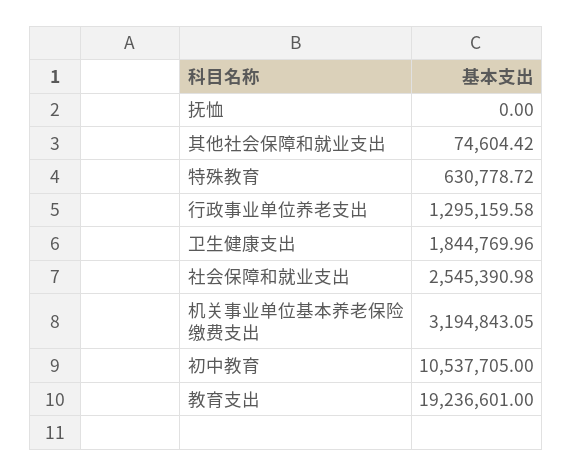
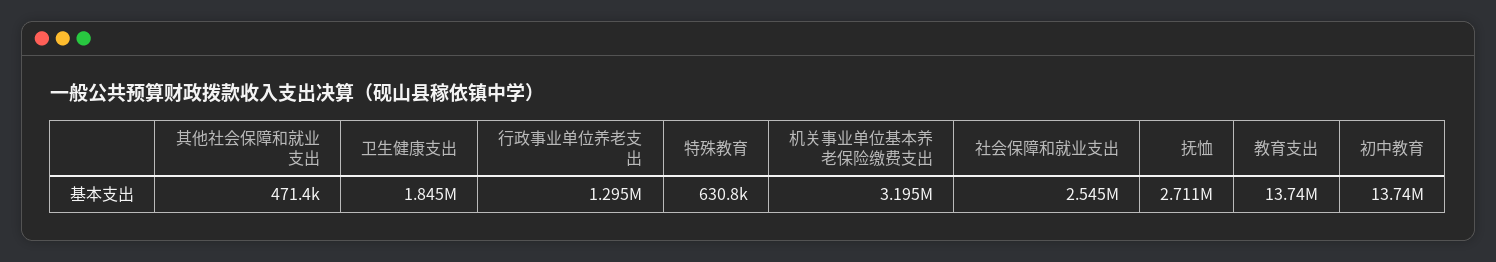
  {
-   "抚恤": 0,
+   "抚恤": 2711000,
-   "其他社会保障和就业支出": 74604.42,
+   "其他社会保障和就业支出": 471400,
    "特殊教育": 630778.72,
    "行政事业单位养老支出": 1295159.58,
    "卫生健康支出": 1844769.96,
    "社会保障和就业支出": 2545390.98,
    "机关事业单位基本养老保险缴费支出": 3194843.05,
-   "初中教育": 10537705,
+   "初中教育": 13740000,
-   "教育支出": 19236601
+   "教育支出": 13740000
  }

